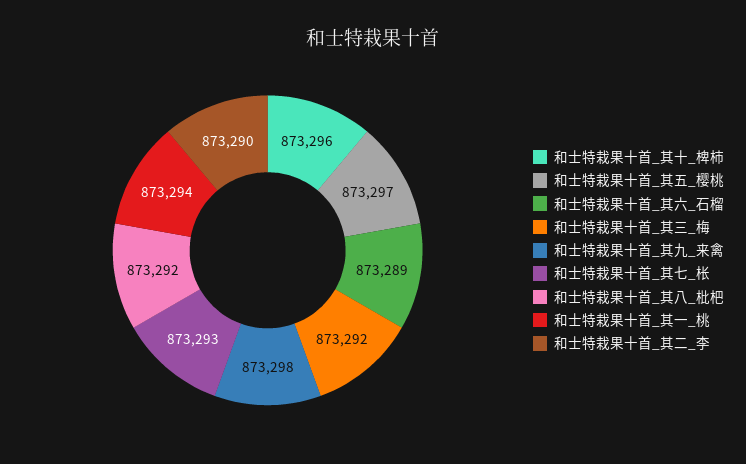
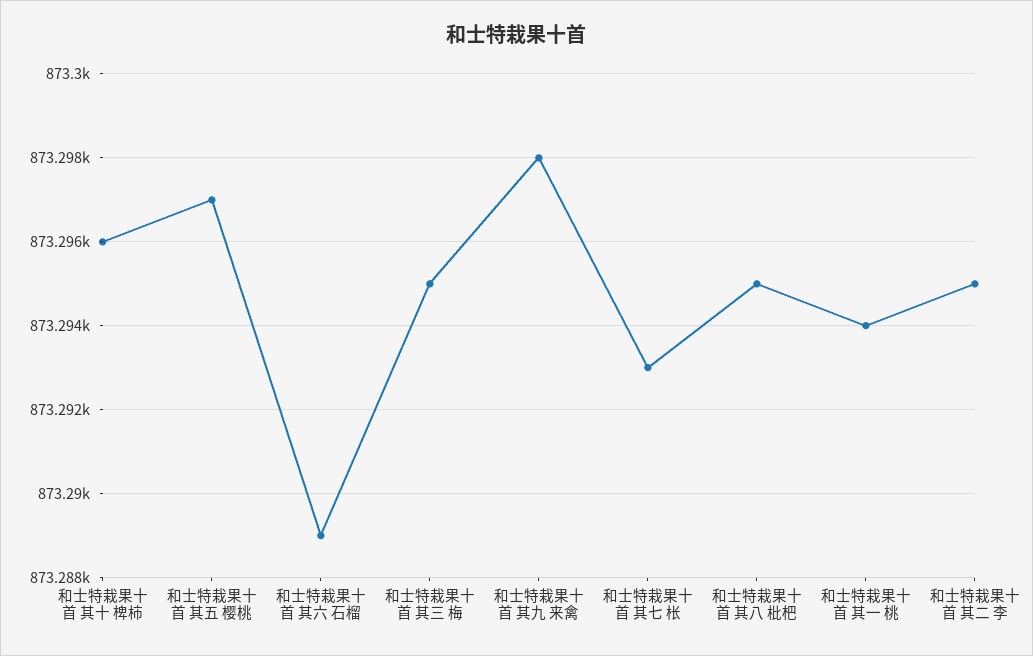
  {
    "和士特栽果十首_其十_椑柿": 873296,
    "和士特栽果十首_其五_樱桃": 873297,
    "和士特栽果十首_其六_石榴": 873289,
-   "和士特栽果十首_其三_梅": 873292,
+   "和士特栽果十首_其三_梅": 873295,
    "和士特栽果十首_其九_来禽": 873298,
    "和士特栽果十首_其七_枨": 873293,
-   "和士特栽果十首_其八_枇杷": 873292,
+   "和士特栽果十首_其八_枇杷": 873295,
    "和士特栽果十首_其一_桃": 873294,
-   "和士特栽果十首_其二_李": 873290
+   "和士特栽果十首_其二_李": 873295
  }

